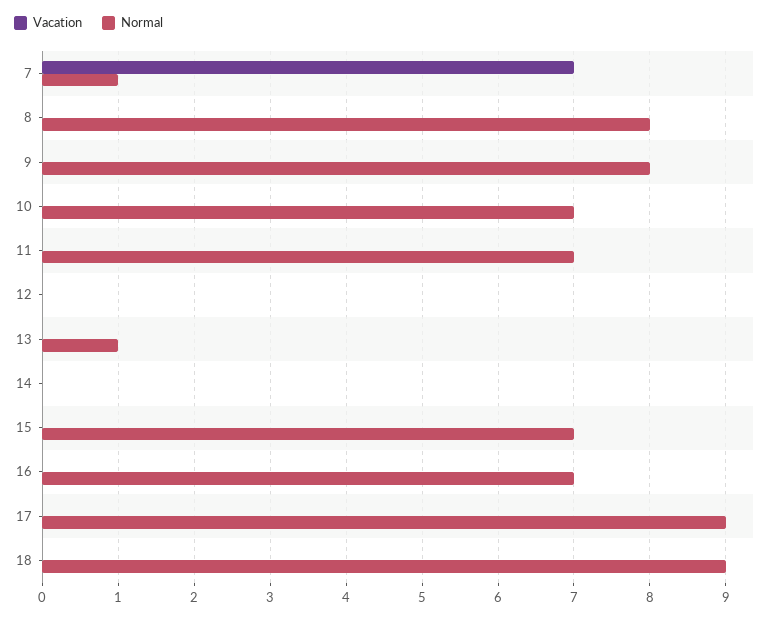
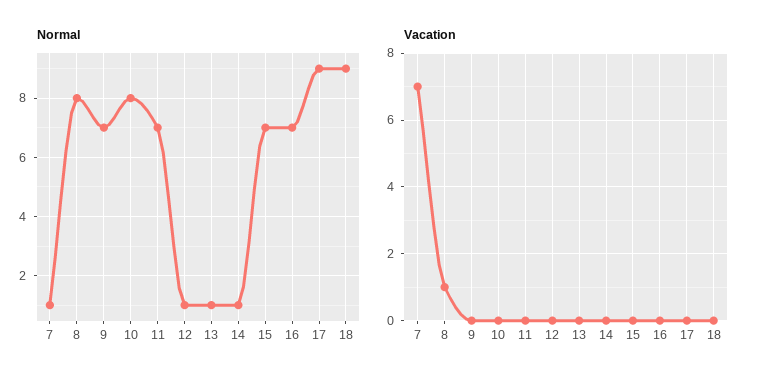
  {
    "Vacation": {
      "7": 7,
-     "8": 0,
+     "8": 1,
      "9": 0,
      "10": 0,
      "11": 0,
      "12": 0,
      "13": 0,
      "14": 0,
      "15": 0,
      "16": 0,
      "17": 0,
      "18": 0
    },
    "Normal": {
      "7": 1,
      "8": 8,
-     "9": 8,
+     "9": 7,
-     "10": 7,
+     "10": 8,
      "11": 7,
-     "12": 0,
+     "12": 1,
      "13": 1,
-     "14": 0,
+     "14": 1,
      "15": 7,
      "16": 7,
      "17": 9,
      "18": 9
    }
  }

